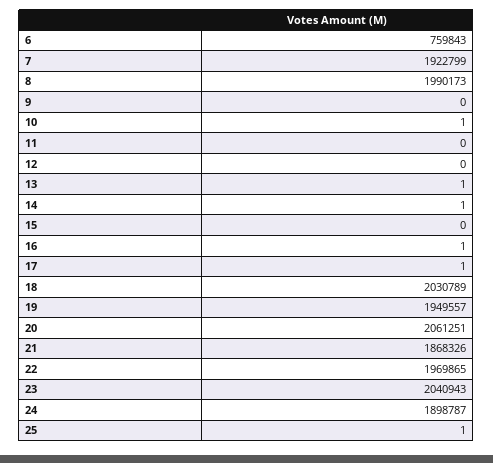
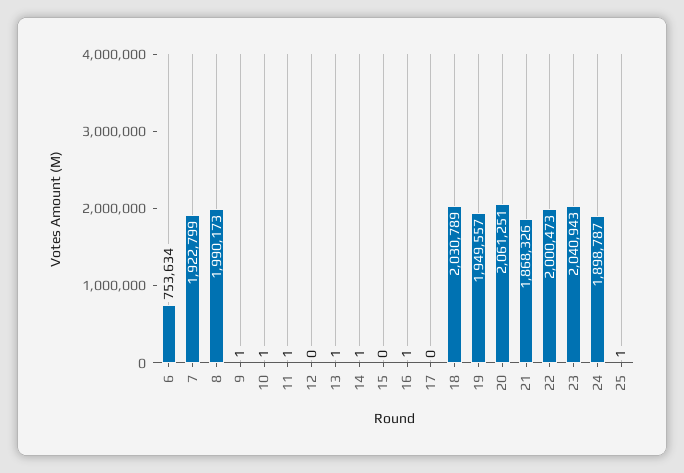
  {
-   "6": 759843,
+   "6": 753634,
    "7": 1922799,
    "8": 1990173,
-   "9": 0,
+   "9": 1,
    "10": 1,
-   "11": 0,
+   "11": 1,
    "12": 0,
    "13": 1,
    "14": 1,
    "15": 0,
    "16": 1,
-   "17": 1,
+   "17": 0,
    "18": 2030789,
    "19": 1949557,
    "20": 2061251,
    "21": 1868326,
-   "22": 1969865,
+   "22": 2000473,
    "23": 2040943,
    "24": 1898787,
    "25": 1
  }

